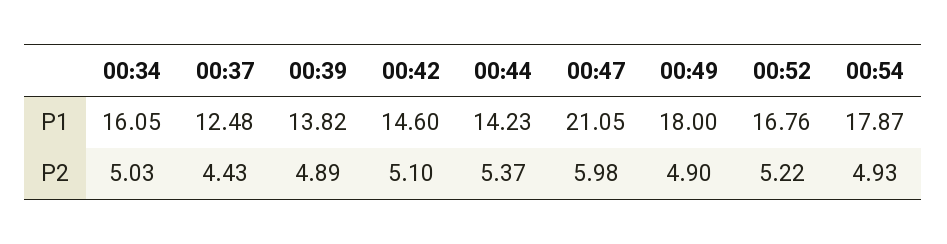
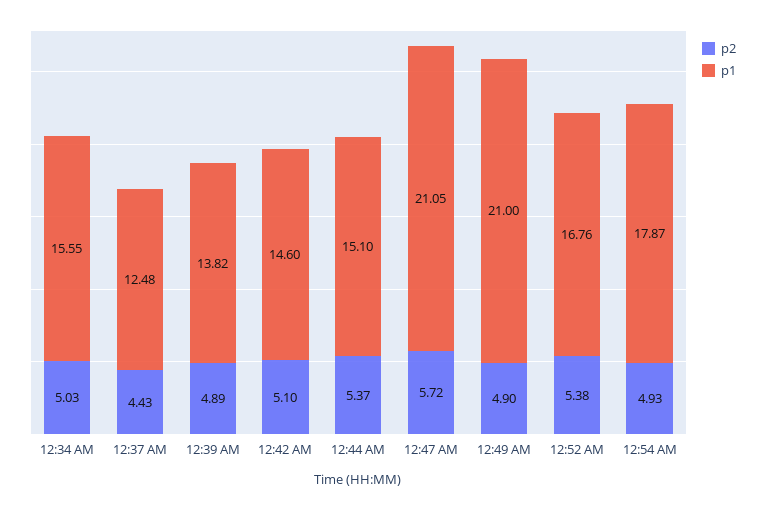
  {
    "P1": {
-     "00:34": 16.05,
+     "00:34": 15.55,
      "00:37": 12.48,
      "00:39": 13.82,
      "00:42": 14.6,
-     "00:44": 14.23,
+     "00:44": 15.1,
      "00:47": 21.05,
-     "00:49": 18,
+     "00:49": 21,
      "00:52": 16.76,
      "00:54": 17.87
    },
    "P2": {
      "00:34": 5.03,
      "00:37": 4.43,
      "00:39": 4.89,
      "00:42": 5.1,
      "00:44": 5.37,
-     "00:47": 5.98,
+     "00:47": 5.72,
      "00:49": 4.9,
-     "00:52": 5.22,
+     "00:52": 5.38,
      "00:54": 4.93
    }
  }

